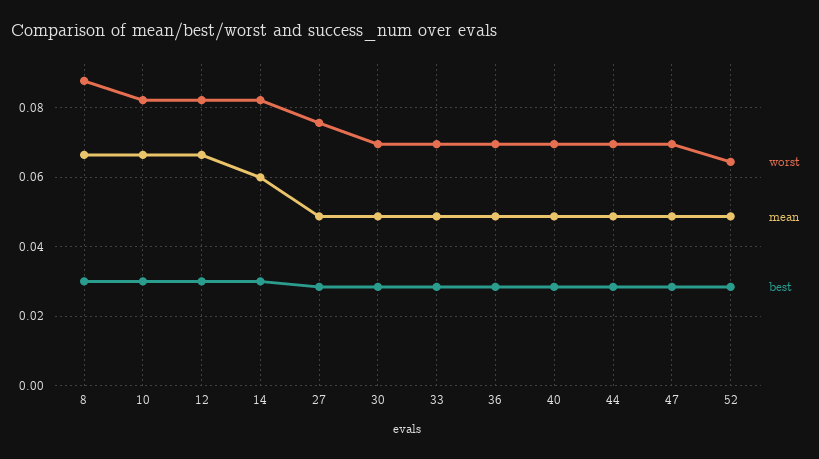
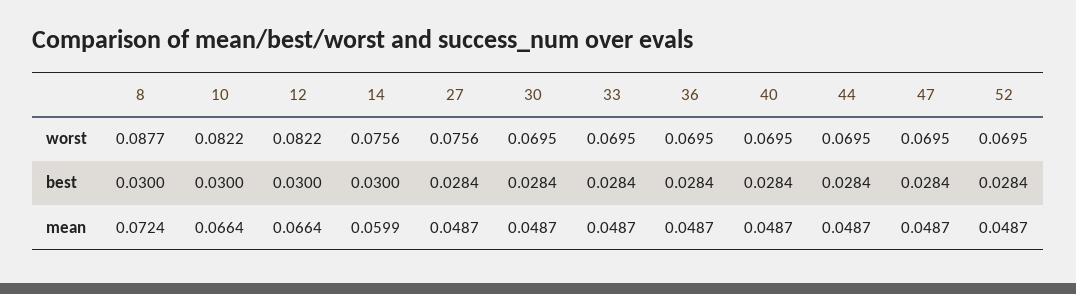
  {
    "worst": {
      "8": 0.0877,
      "10": 0.0822,
      "12": 0.0822,
-     "14": 0.082,
+     "14": 0.0756,
      "27": 0.0756,
      "30": 0.0695,
      "33": 0.0695,
      "36": 0.0695,
      "40": 0.0695,
      "44": 0.0695,
      "47": 0.0695,
-     "52": 0.064
+     "52": 0.0695
    },
    "mean": {
-     "8": 0.066,
+     "8": 0.0724,
      "10": 0.0664,
      "12": 0.0664,
      "14": 0.0599,
      "27": 0.0487,
      "30": 0.0487,
      "33": 0.0487,
      "36": 0.0487,
      "40": 0.0487,
      "44": 0.0487,
      "47": 0.0487,
      "52": 0.0487
    },
    "best": {
      "8": 0.03,
      "10": 0.03,
      "12": 0.03,
      "14": 0.03,
      "27": 0.0284,
      "30": 0.0284,
      "33": 0.0284,
      "36": 0.0284,
      "40": 0.0284,
      "44": 0.0284,
      "47": 0.0284,
      "52": 0.0284
    }
  }

